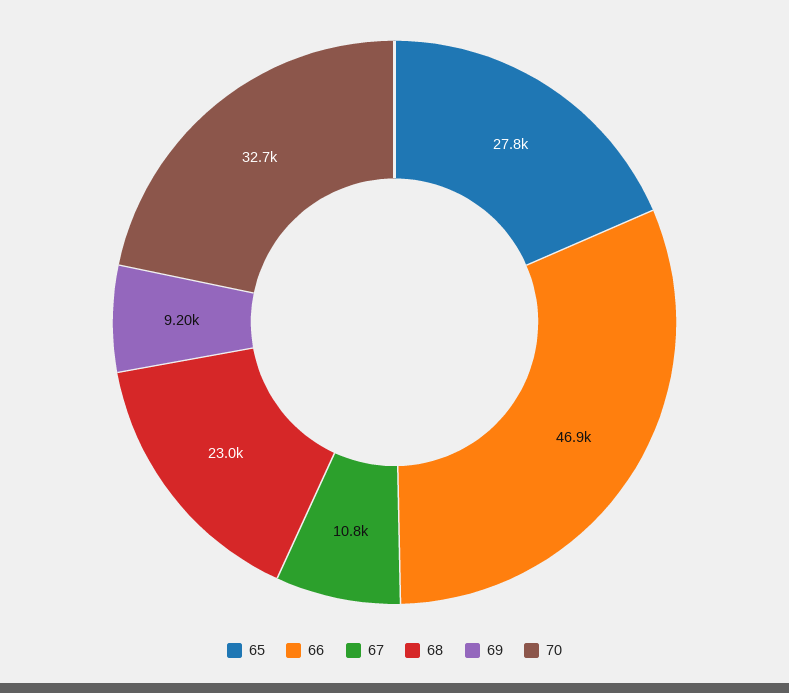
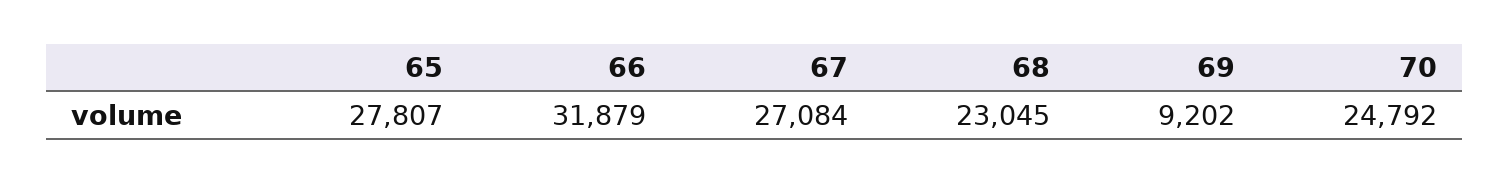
  {
    "65": 27807,
-   "66": 46900,
+   "66": 31879,
-   "67": 10800,
+   "67": 27084,
    "68": 23045,
    "69": 9202,
-   "70": 32700
+   "70": 24792
  }

